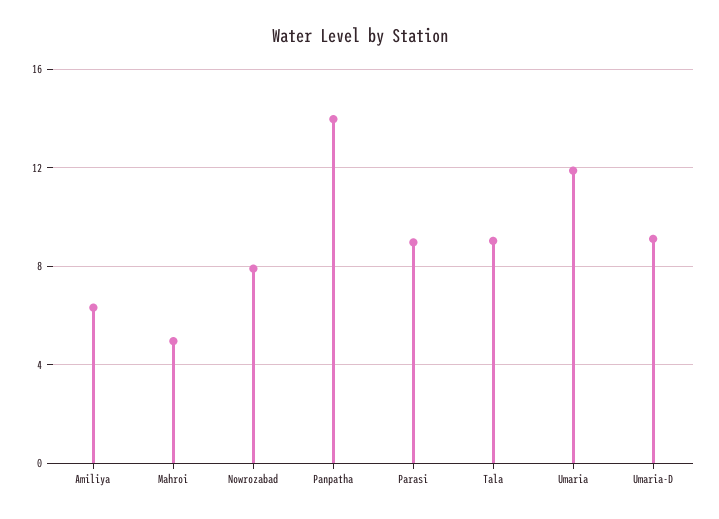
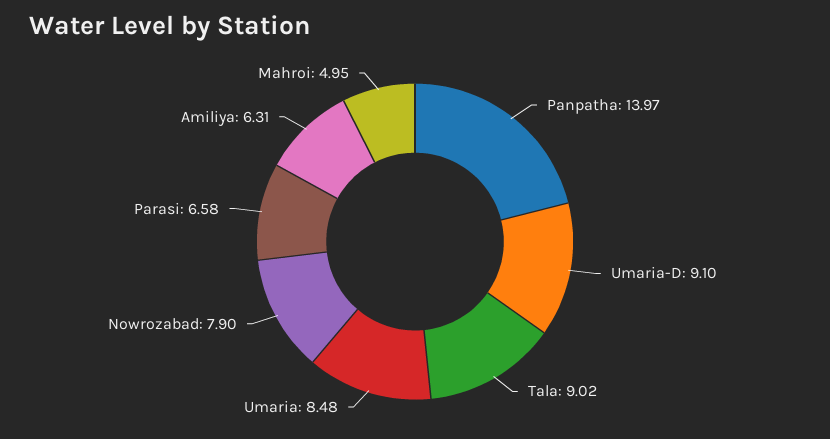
  {
    "Amiliya": 6.31,
    "Mahroi": 4.95,
    "Nowrozabad": 7.9,
    "Panpatha": 13.97,
-   "Parasi": 9,
+   "Parasi": 6.58,
    "Tala": 9.02,
-   "Umaria": 12,
+   "Umaria": 8.48,
    "Umaria-D": 9.1
  }

